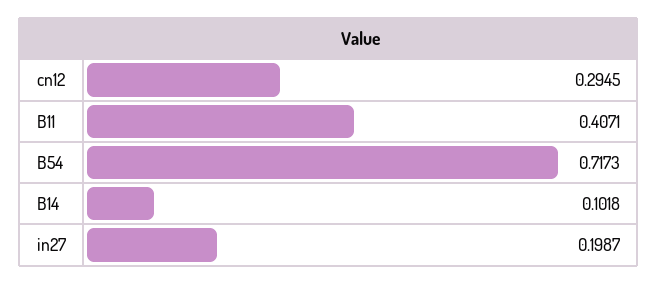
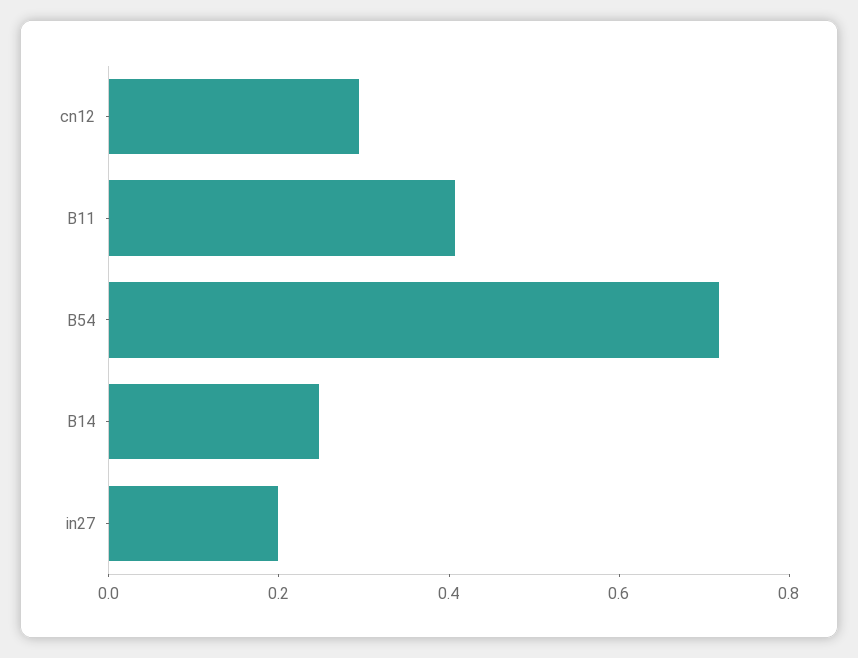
  {
    "cn12": 0.2945,
    "B11": 0.4071,
    "B54": 0.7173,
-   "B14": 0.1018,
+   "B14": 0.25,
    "in27": 0.1987
  }

